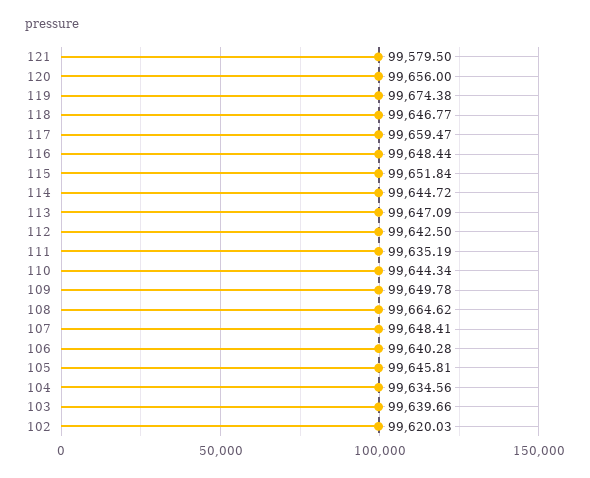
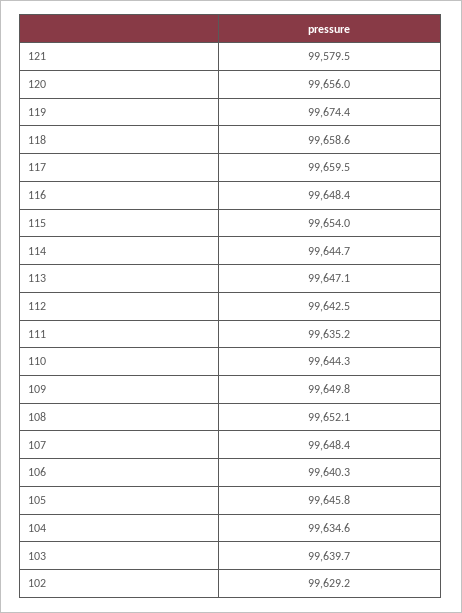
  {
    "121": 99579.5,
    "120": 99656,
    "119": 99674.38,
-   "118": 99646.77,
+   "118": 99658.6,
    "117": 99659.47,
    "116": 99648.44,
-   "115": 99651.84,
+   "115": 99654,
    "114": 99644.72,
    "113": 99647.09,
    "112": 99642.5,
    "111": 99635.19,
    "110": 99644.34,
    "109": 99649.78,
-   "108": 99664.62,
+   "108": 99652.1,
    "107": 99648.41,
    "106": 99640.28,
    "105": 99645.81,
    "104": 99634.56,
    "103": 99639.66,
-   "102": 99620.03
+   "102": 99629.2
  }

